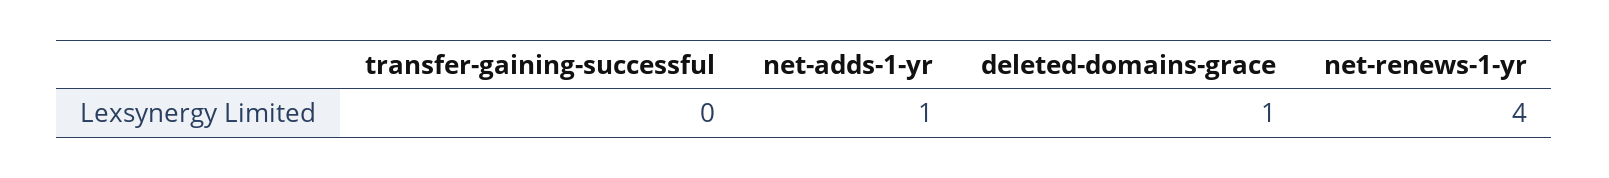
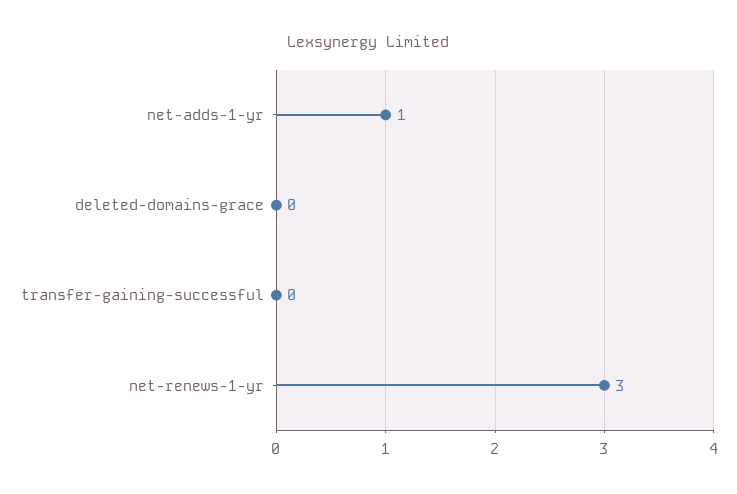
  {
    "transfer-gaining-successful": 0,
    "net-adds-1-yr": 1,
-   "deleted-domains-grace": 1,
+   "deleted-domains-grace": 0,
-   "net-renews-1-yr": 4
+   "net-renews-1-yr": 3
  }

